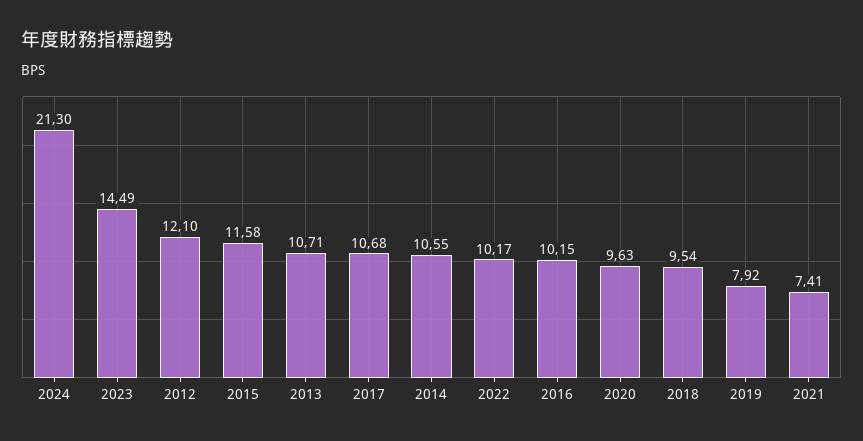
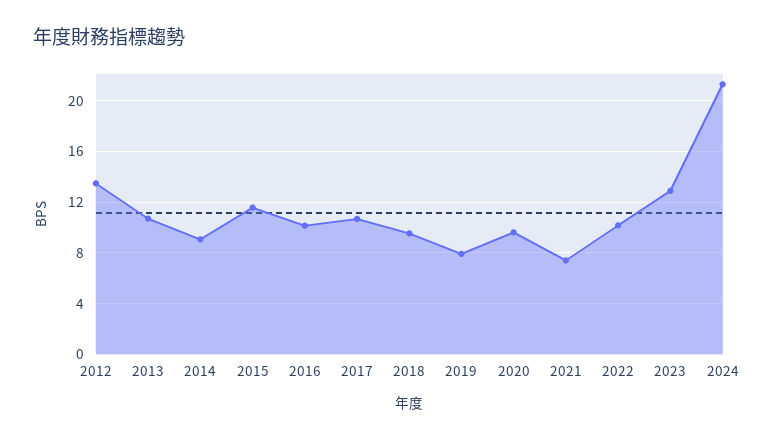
  {
    "2024": 21.3,
-   "2023": 14.49,
+   "2023": 13,
-   "2012": 12.1,
+   "2012": 13.5,
    "2015": 11.58,
    "2013": 10.71,
    "2017": 10.68,
-   "2014": 10.55,
+   "2014": 9,
    "2022": 10.17,
    "2016": 10.15,
    "2020": 9.63,
    "2018": 9.54,
    "2019": 7.92,
    "2021": 7.41
  }

